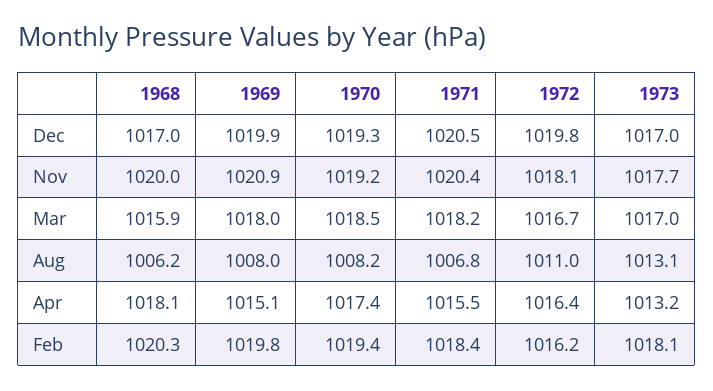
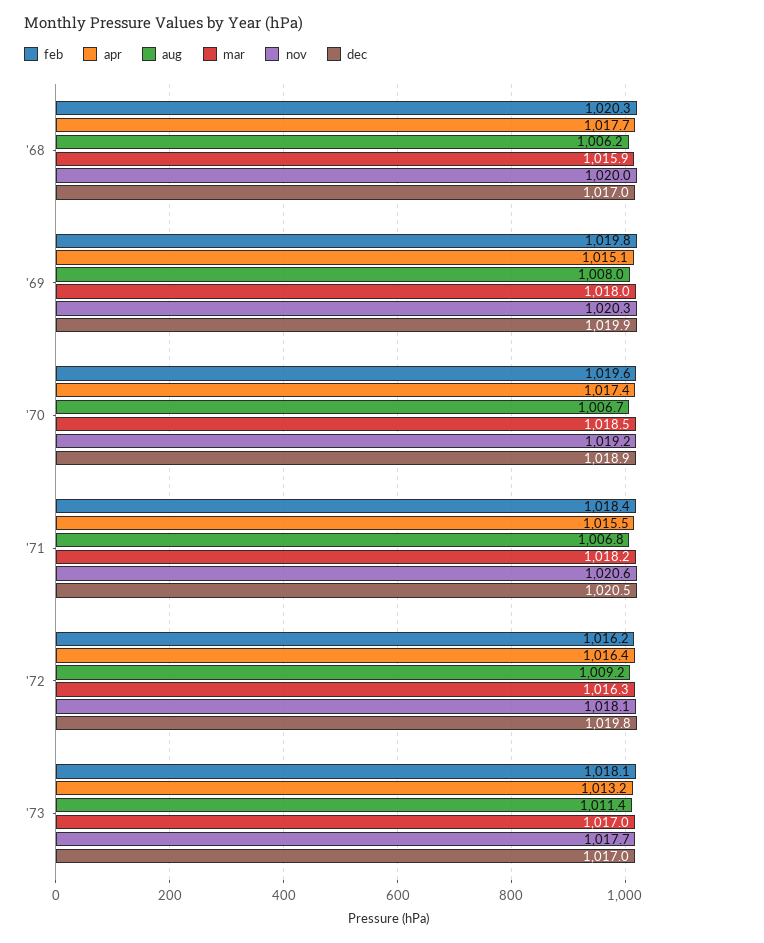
  {
    "Dec": {
      "1968": 1017,
      "1969": 1019.9,
-     "1970": 1019.3,
+     "1970": 1018.9,
      "1971": 1020.5,
      "1972": 1019.8,
      "1973": 1017
    },
    "Nov": {
      "1968": 1020,
-     "1969": 1020.9,
+     "1969": 1020.3,
      "1970": 1019.2,
-     "1971": 1020.4,
+     "1971": 1020.6,
      "1972": 1018.1,
      "1973": 1017.7
    },
    "Mar": {
      "1968": 1015.9,
      "1969": 1018,
      "1970": 1018.5,
      "1971": 1018.2,
-     "1972": 1016.7,
+     "1972": 1016.3,
      "1973": 1017
    },
    "Aug": {
      "1968": 1006.2,
      "1969": 1008,
-     "1970": 1008.2,
+     "1970": 1006.7,
      "1971": 1006.8,
-     "1972": 1011,
+     "1972": 1009.2,
-     "1973": 1013.1
+     "1973": 1011.4
    },
    "Apr": {
-     "1968": 1018.1,
+     "1968": 1017.7,
      "1969": 1015.1,
      "1970": 1017.4,
      "1971": 1015.5,
      "1972": 1016.4,
      "1973": 1013.2
    },
    "Feb": {
      "1968": 1020.3,
      "1969": 1019.8,
-     "1970": 1019.4,
+     "1970": 1019.6,
      "1971": 1018.4,
      "1972": 1016.2,
      "1973": 1018.1
    }
  }

